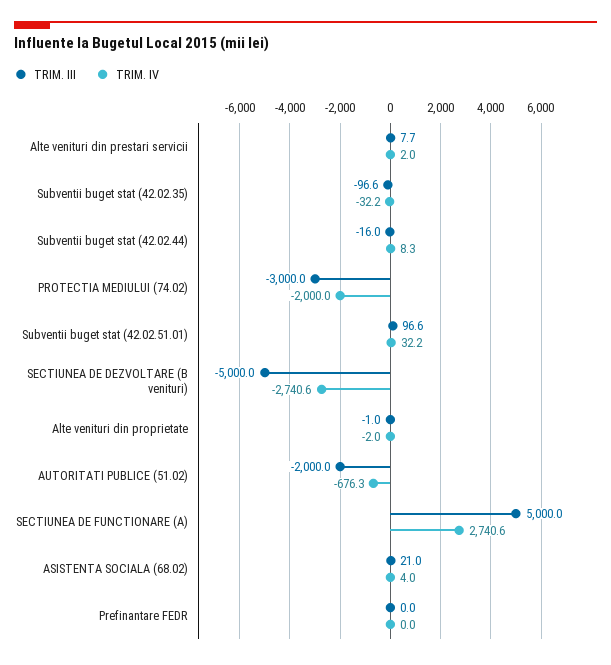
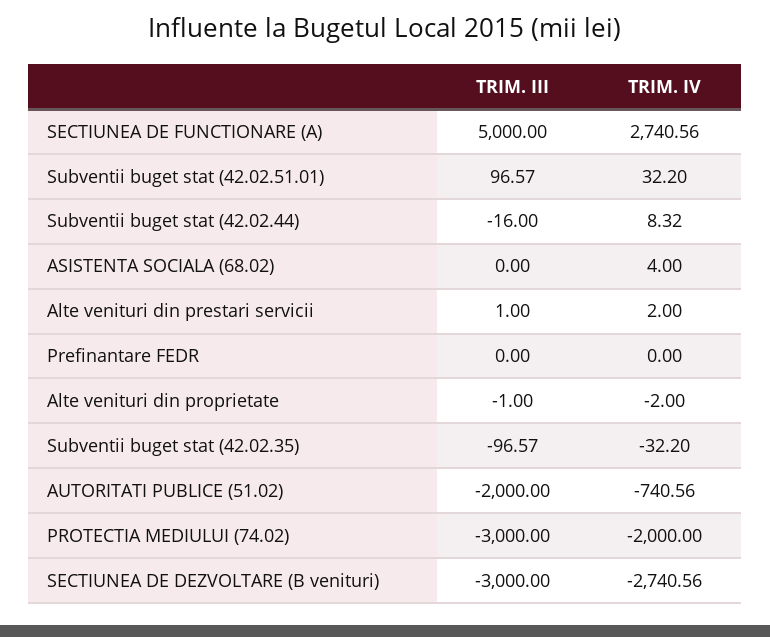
  {
    "TRIM. III": {
-     "Alte venituri din prestari servicii": 7.7,
+     "Alte venituri din prestari servicii": 1,
      "Subventii buget stat (42.02.35)": -96.57,
      "Subventii buget stat (42.02.44)": -16,
      "PROTECTIA MEDIULUI (74.02)": -3000,
      "Subventii buget stat (42.02.51.01)": 96.57,
-     "SECTIUNEA DE DEZVOLTARE (B venituri)": -5000,
+     "SECTIUNEA DE DEZVOLTARE (B venituri)": -3000,
      "Alte venituri din proprietate": -1,
      "AUTORITATI PUBLICE (51.02)": -2000,
      "SECTIUNEA DE FUNCTIONARE (A)": 5000,
-     "ASISTENTA SOCIALA (68.02)": 21,
+     "ASISTENTA SOCIALA (68.02)": 0,
      "Prefinantare FEDR": 0
    },
    "TRIM. IV": {
      "Alte venituri din prestari servicii": 2,
      "Subventii buget stat (42.02.35)": -32.2,
      "Subventii buget stat (42.02.44)": 8.32,
      "PROTECTIA MEDIULUI (74.02)": -2000,
      "Subventii buget stat (42.02.51.01)": 32.2,
      "SECTIUNEA DE DEZVOLTARE (B venituri)": -2740.56,
      "Alte venituri din proprietate": -2,
-     "AUTORITATI PUBLICE (51.02)": -676.3,
+     "AUTORITATI PUBLICE (51.02)": -740.56,
      "SECTIUNEA DE FUNCTIONARE (A)": 2740.56,
      "ASISTENTA SOCIALA (68.02)": 4,
      "Prefinantare FEDR": 0
    }
  }

